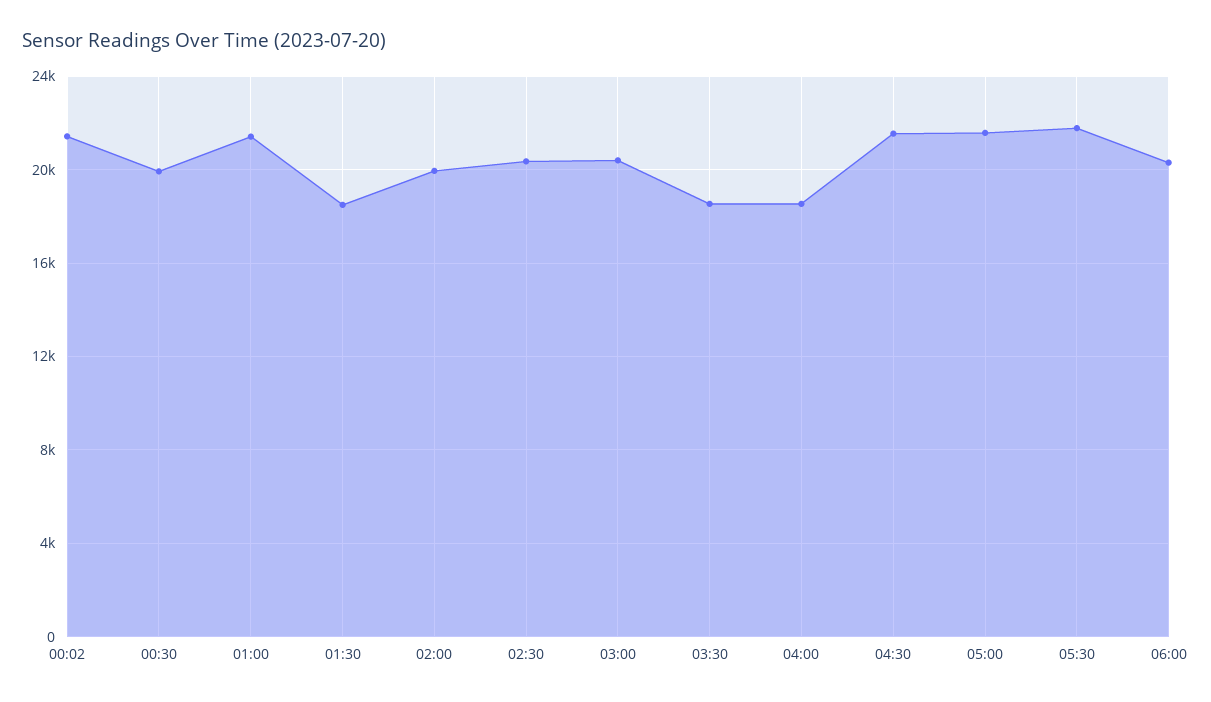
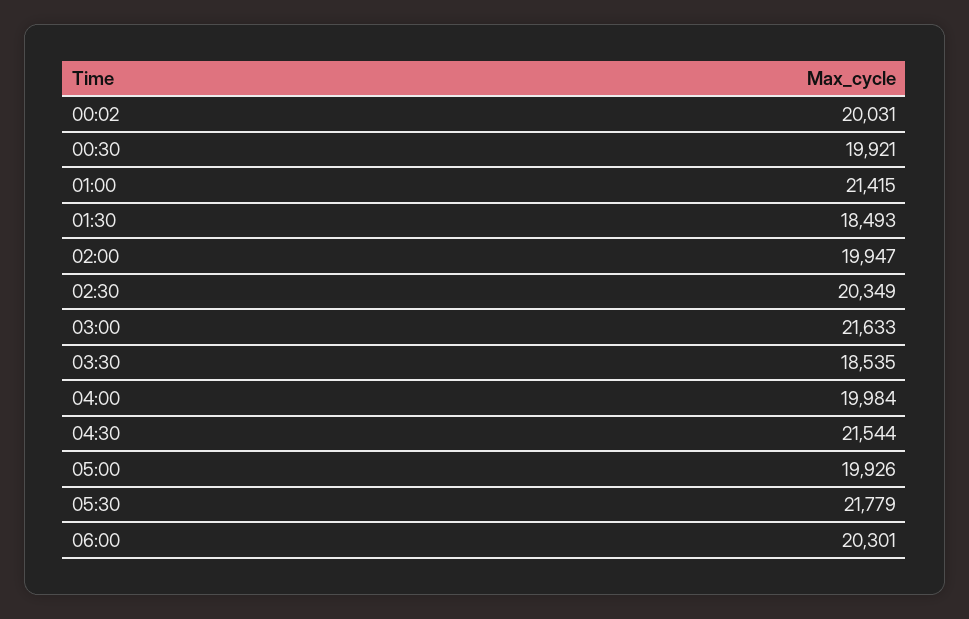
  {
-   "00:02": 21500,
+   "00:02": 20031,
    "00:30": 19921,
    "01:00": 21415,
    "01:30": 18493,
    "02:00": 19947,
    "02:30": 20349,
-   "03:00": 20500,
+   "03:00": 21633,
    "03:30": 18535,
-   "04:00": 18500,
+   "04:00": 19984,
    "04:30": 21544,
-   "05:00": 21500,
+   "05:00": 19926,
    "05:30": 21779,
    "06:00": 20301
  }

